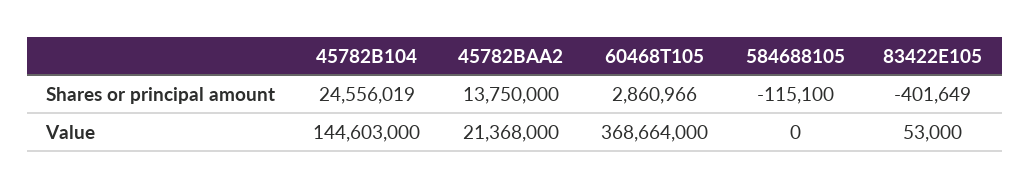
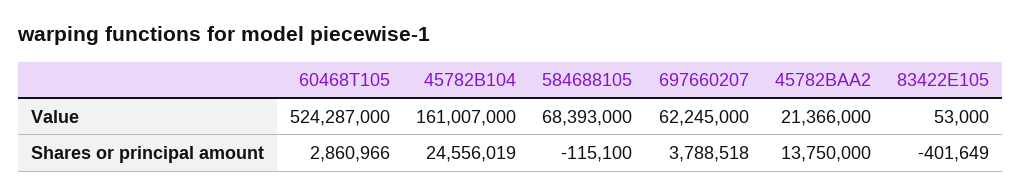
  {
    "45782B104": {
      "Shares or principal amount": 24556019,
-     "Value": 144603000
+     "Value": 161007000
    },
    "45782BAA2": {
      "Shares or principal amount": 13750000,
-     "Value": 21368000
+     "Value": 21366000
    },
    "60468T105": {
      "Shares or principal amount": 2860966,
-     "Value": 368664000
+     "Value": 524287000
    },
    "584688105": {
      "Shares or principal amount": -115100,
-     "Value": 0
+     "Value": 68393000
    },
    "83422E105": {
      "Shares or principal amount": -401649,
      "Value": 53000
-   }
+   },
+   "697660207": {
+     "Value": 62245000,
+     "Shares or principal amount": 3788518
+   }
  }

